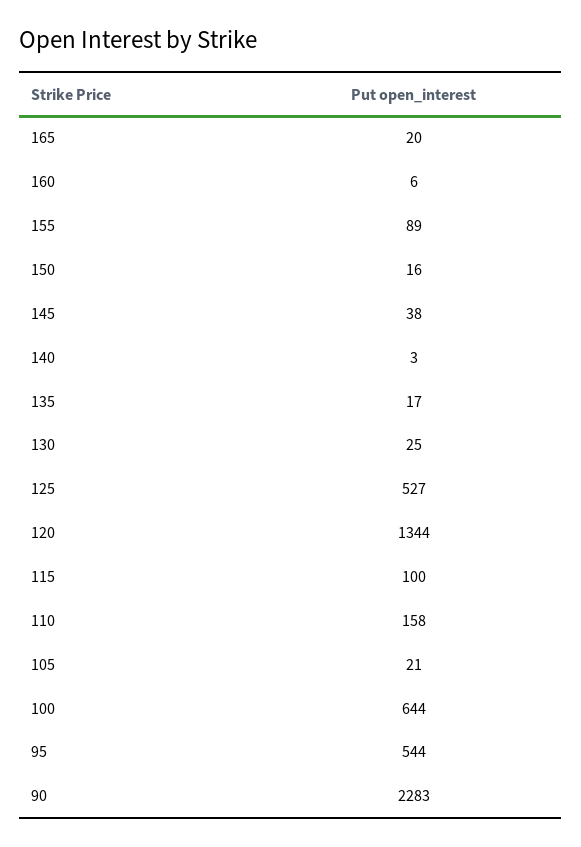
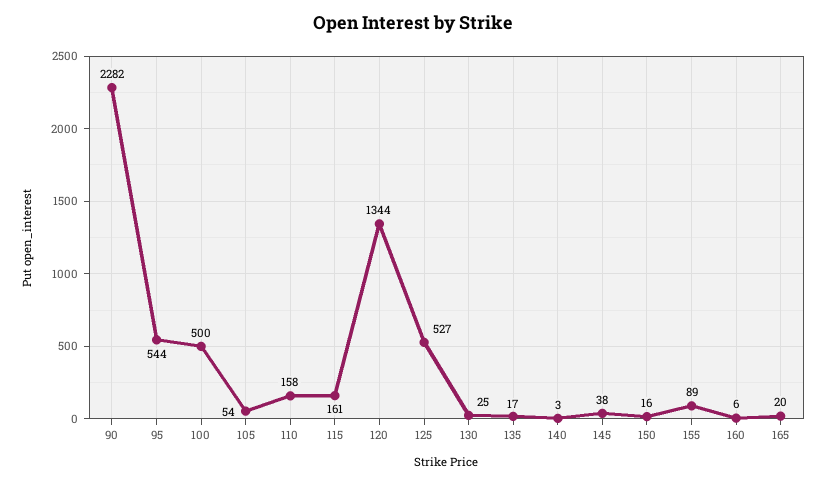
  {
    "165": 20,
    "160": 6,
    "155": 89,
    "150": 16,
    "145": 38,
    "140": 3,
    "135": 17,
    "130": 25,
    "125": 527,
    "120": 1344,
-   "115": 100,
+   "115": 161,
    "110": 158,
-   "105": 21,
+   "105": 54,
-   "100": 644,
+   "100": 500,
    "95": 544,
-   "90": 2283
+   "90": 2282
  }

